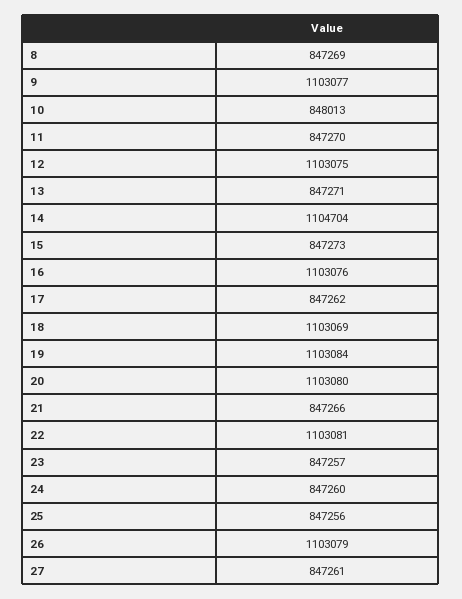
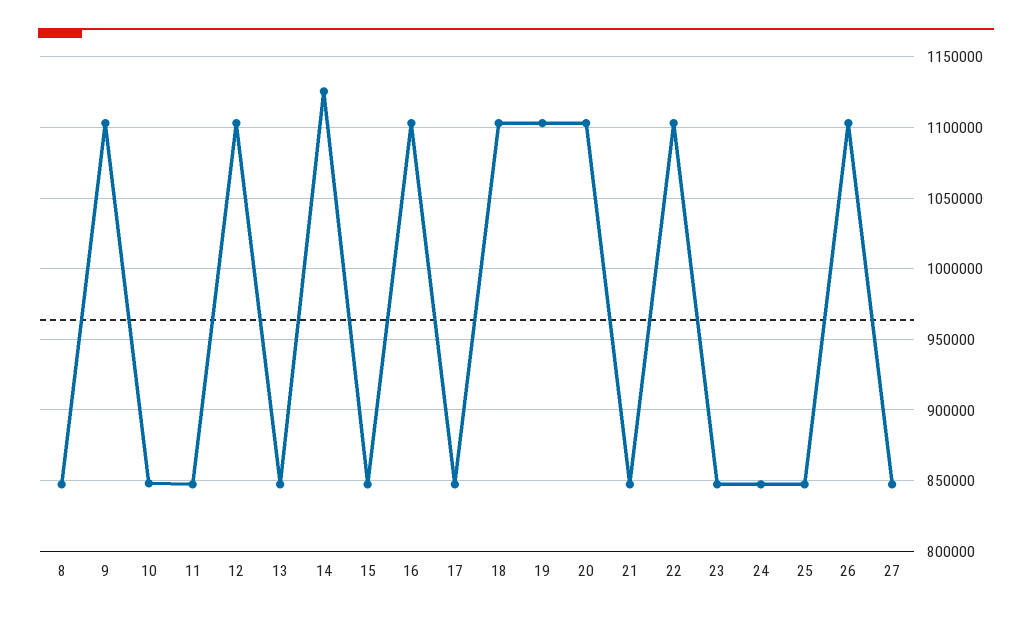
  {
    "8": 847269,
    "9": 1103077,
    "10": 848013,
    "11": 847270,
    "12": 1103075,
    "13": 847271,
-   "14": 1104704,
+   "14": 1125000,
    "15": 847273,
    "16": 1103076,
    "17": 847262,
    "18": 1103069,
    "19": 1103084,
    "20": 1103080,
    "21": 847266,
    "22": 1103081,
    "23": 847257,
    "24": 847260,
    "25": 847256,
    "26": 1103079,
    "27": 847261
  }

